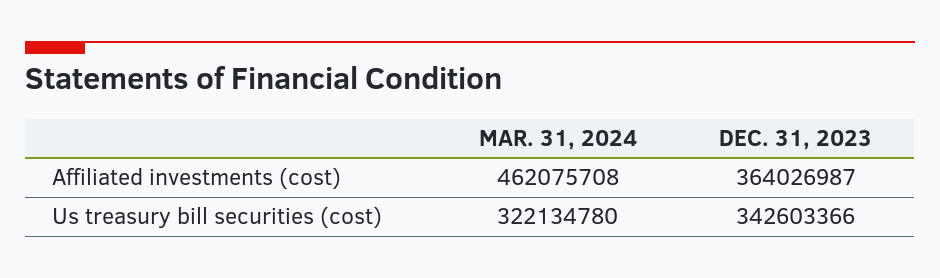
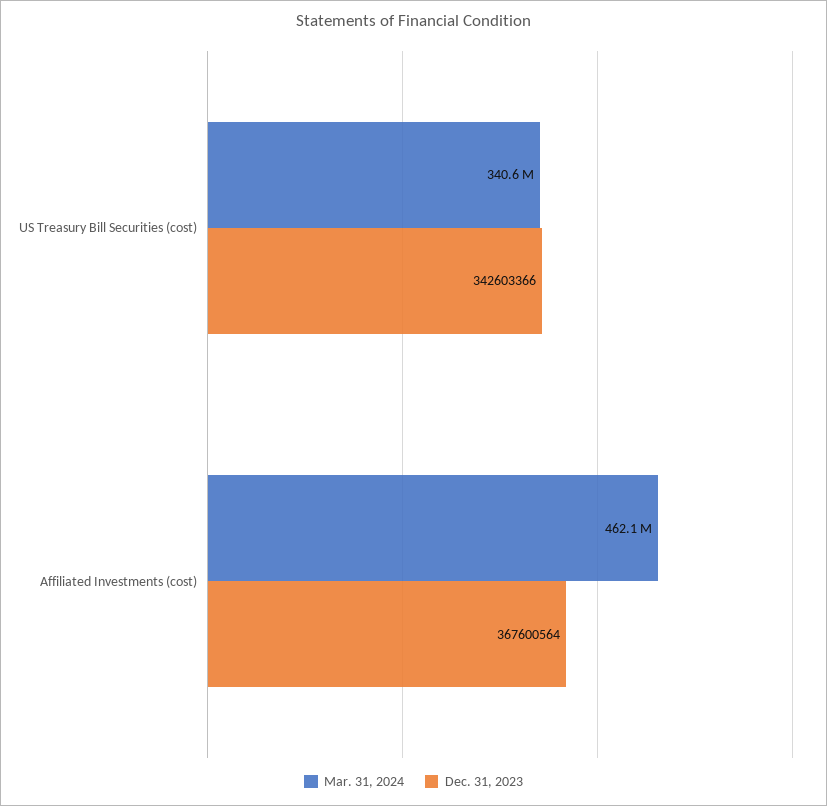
  {
    "MAR. 31, 2024": {
      "Affiliated investments (cost)": 462075708,
-     "Us treasury bill securities (cost)": 322134780
+     "Us treasury bill securities (cost)": 340600000
    },
    "DEC. 31, 2023": {
-     "Affiliated investments (cost)": 364026987,
+     "Affiliated investments (cost)": 367600564,
      "Us treasury bill securities (cost)": 342603366
    }
  }

